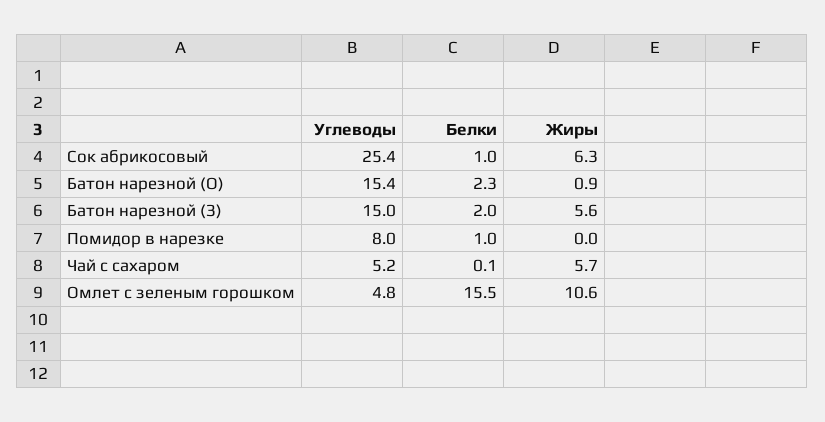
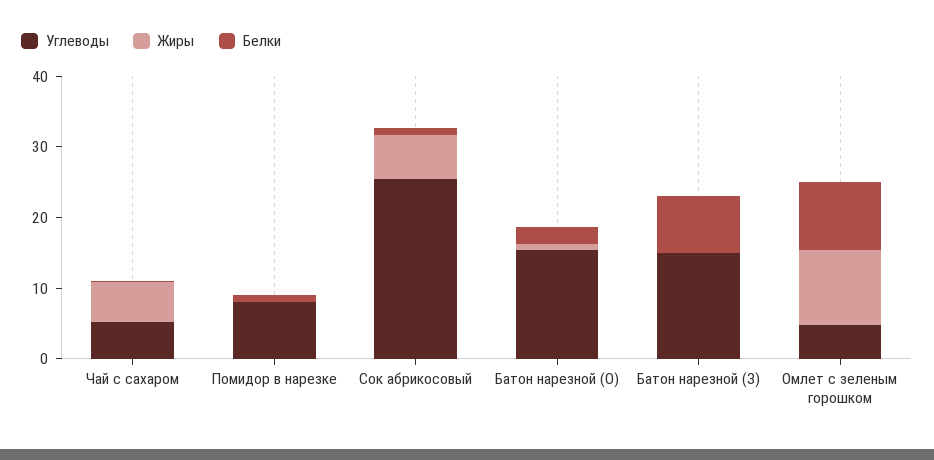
  {
    "Углеводы": {
      "Сок абрикосовый": 25.4,
      "Батон нарезной (О)": 15.4,
      "Батон нарезной (З)": 15,
      "Помидор в нарезке": 8,
      "Чай с сахаром": 5.2,
      "Омлет с зеленым горошком": 4.8
    },
    "Белки": {
      "Сок абрикосовый": 1,
      "Батон нарезной (О)": 2.3,
-     "Батон нарезной (З)": 2,
+     "Батон нарезной (З)": 8,
      "Помидор в нарезке": 1,
      "Чай с сахаром": 0.1,
-     "Омлет с зеленым горошком": 15.5
+     "Омлет с зеленым горошком": 10
    },
    "Жиры": {
      "Сок абрикосовый": 6.3,
      "Батон нарезной (О)": 0.9,
-     "Батон нарезной (З)": 5.6,
+     "Батон нарезной (З)": 0,
      "Помидор в нарезке": 0,
      "Чай с сахаром": 5.7,
      "Омлет с зеленым горошком": 10.6
    }
  }

